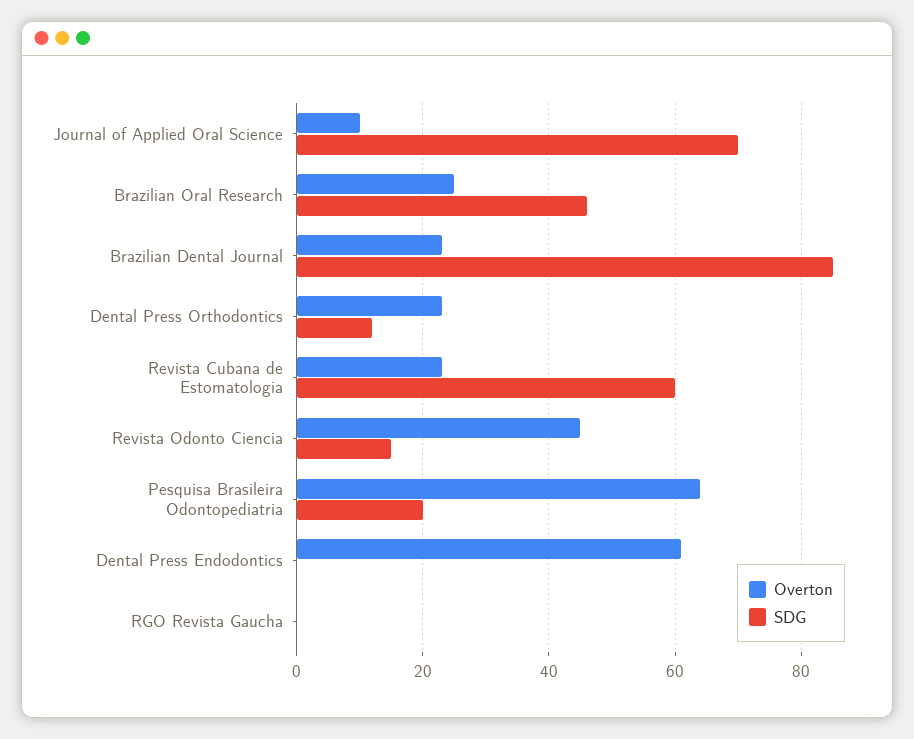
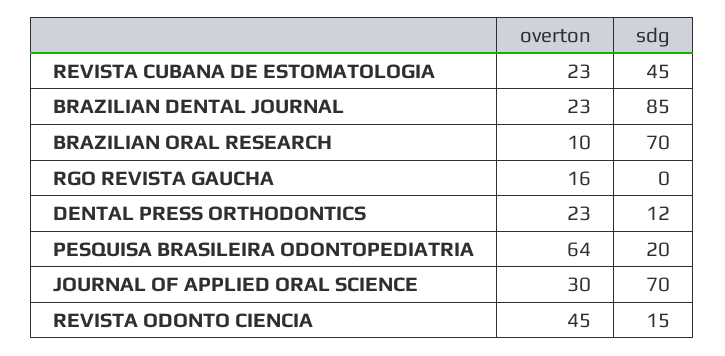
  {
    "Overton": {
-     "Journal of Applied Oral Science": 10,
+     "Journal of Applied Oral Science": 30,
-     "Brazilian Oral Research": 25,
+     "Brazilian Oral Research": 10,
      "Brazilian Dental Journal": 23,
      "Dental Press Orthodontics": 23,
      "Revista Cubana de Estomatologia": 23,
      "Revista Odonto Ciencia": 45,
      "Pesquisa Brasileira Odontopediatria": 64,
-     "Dental Press Endodontics": 60,
-     "RGO Revista Gaucha": 0
+     "RGO Revista Gaucha": 16
    },
    "SDG": {
      "Journal of Applied Oral Science": 70,
-     "Brazilian Oral Research": 45,
+     "Brazilian Oral Research": 70,
      "Brazilian Dental Journal": 85,
      "Dental Press Orthodontics": 12,
-     "Revista Cubana de Estomatologia": 60,
+     "Revista Cubana de Estomatologia": 45,
      "Revista Odonto Ciencia": 15,
      "Pesquisa Brasileira Odontopediatria": 20,
-     "Dental Press Endodontics": 0,
      "RGO Revista Gaucha": 0
    }
  }

